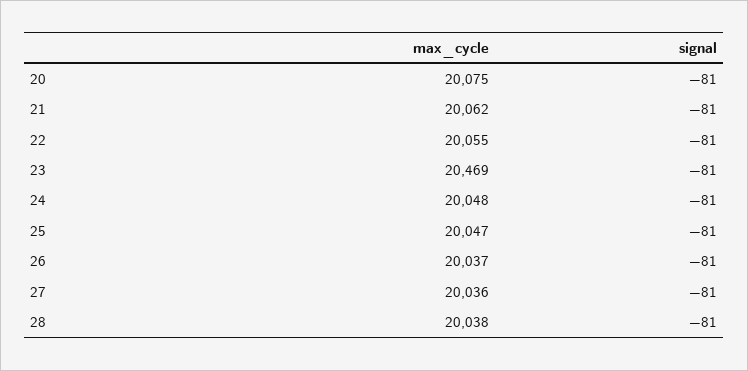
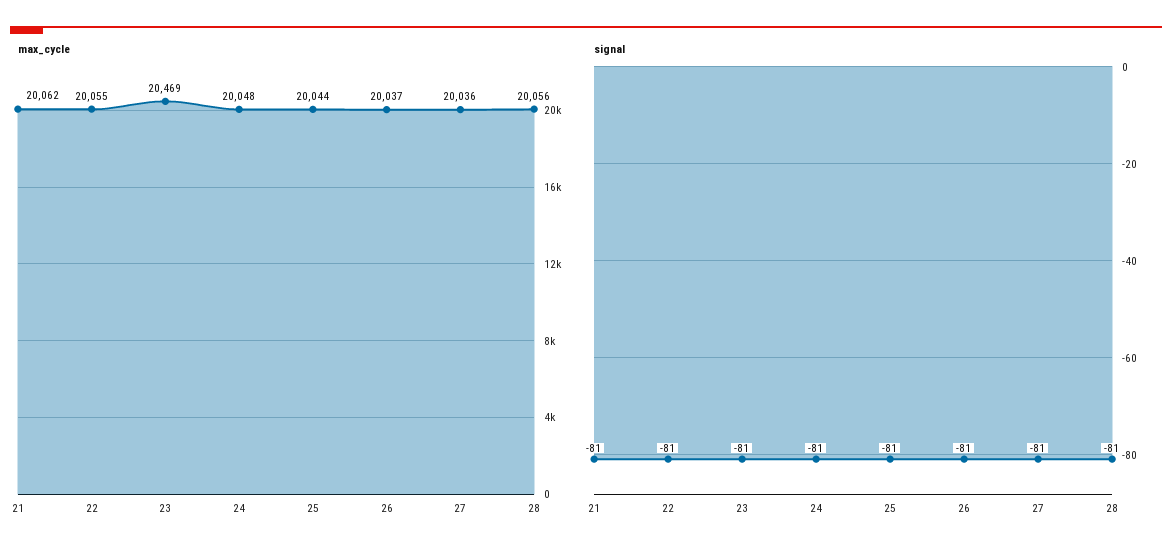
  {
    "max_cycle": {
-     "20": 20075,
      "21": 20062,
      "22": 20055,
      "23": 20469,
      "24": 20048,
-     "25": 20047,
+     "25": 20044,
      "26": 20037,
      "27": 20036,
-     "28": 20038
+     "28": 20056
    },
    "signal": {
-     "20": -81,
      "21": -81,
      "22": -81,
      "23": -81,
      "24": -81,
      "25": -81,
      "26": -81,
      "27": -81,
      "28": -81
    }
  }

